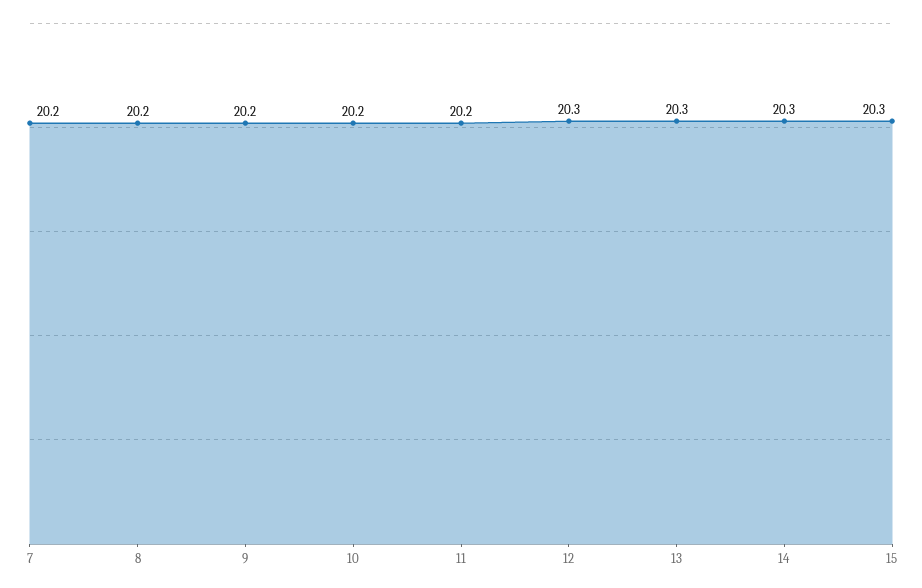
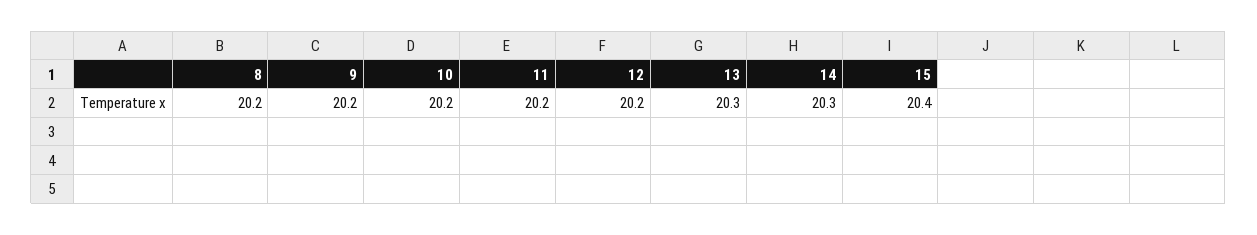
  {
-   "7": 20.2,
    "8": 20.2,
    "9": 20.2,
    "10": 20.2,
    "11": 20.2,
-   "12": 20.3,
+   "12": 20.2,
    "13": 20.3,
    "14": 20.3,
-   "15": 20.3
+   "15": 20.4
  }

